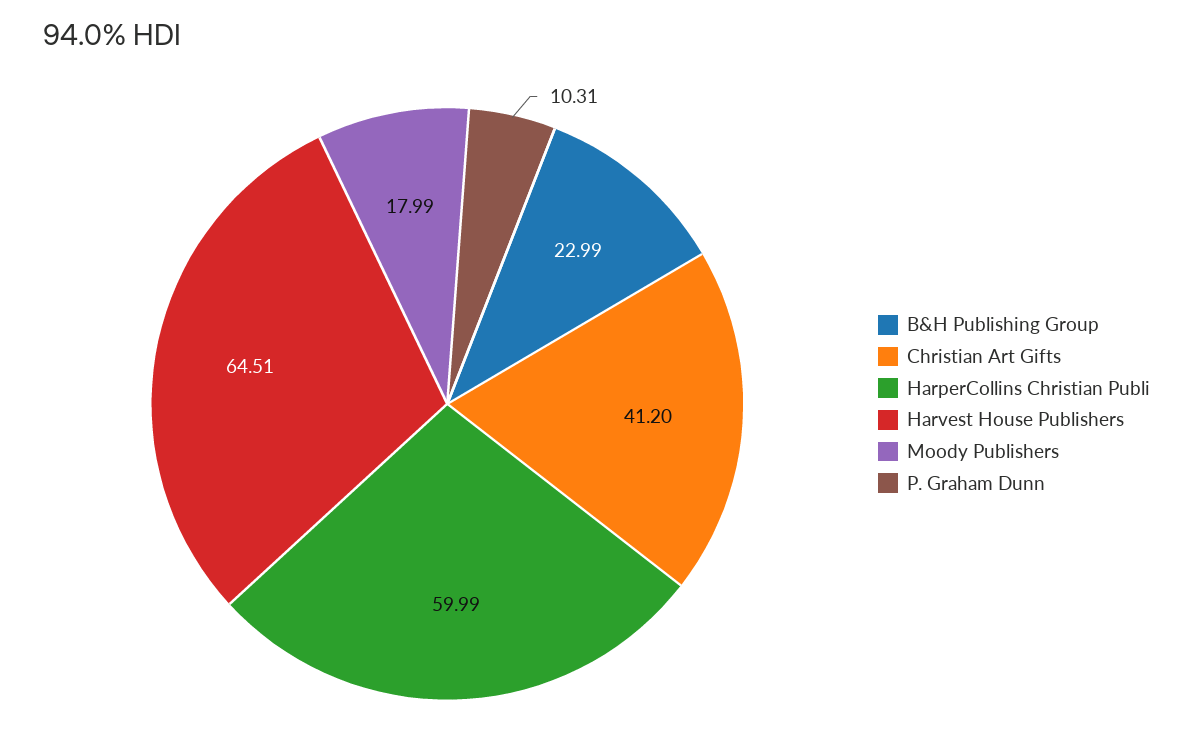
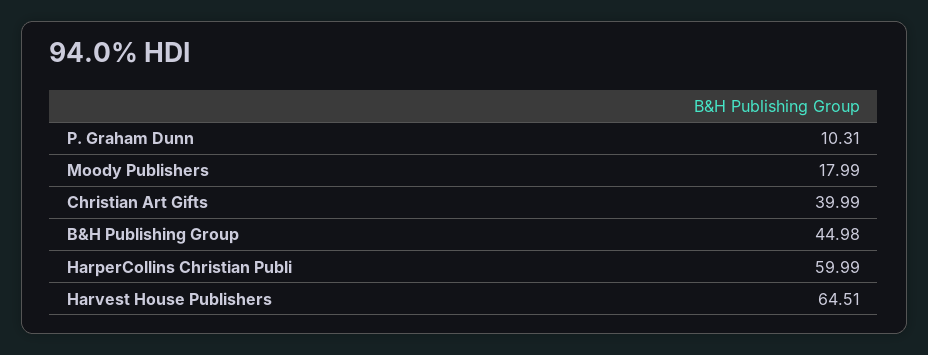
  {
-   "B&H Publishing Group": 22.99,
+   "B&H Publishing Group": 44.98,
-   "Christian Art Gifts": 41.2,
+   "Christian Art Gifts": 39.99,
    "HarperCollins Christian Publi": 59.99,
    "Harvest House Publishers": 64.51,
    "Moody Publishers": 17.99,
    "P. Graham Dunn": 10.31
  }

